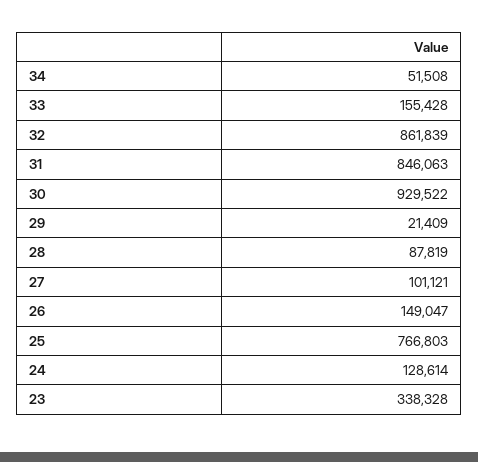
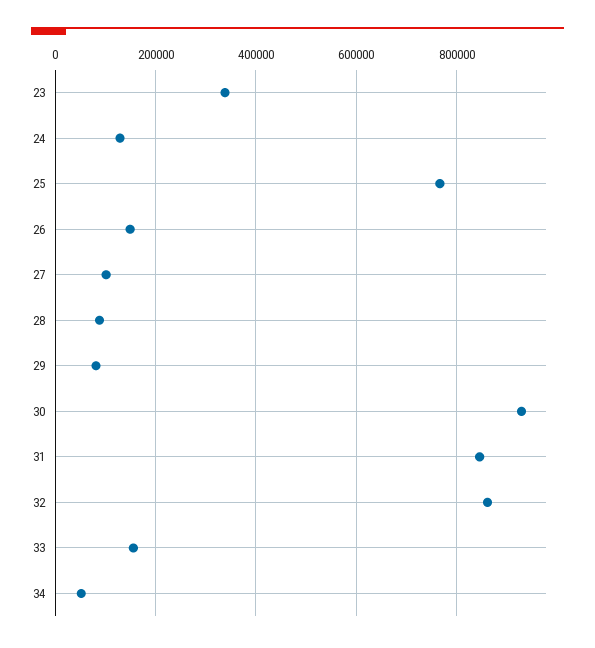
  {
    "34": 51508,
    "33": 155428,
    "32": 861839,
    "31": 846063,
    "30": 929522,
-   "29": 21409,
+   "29": 80000,
    "28": 87819,
    "27": 101121,
    "26": 149047,
    "25": 766803,
    "24": 128614,
    "23": 338328
  }

